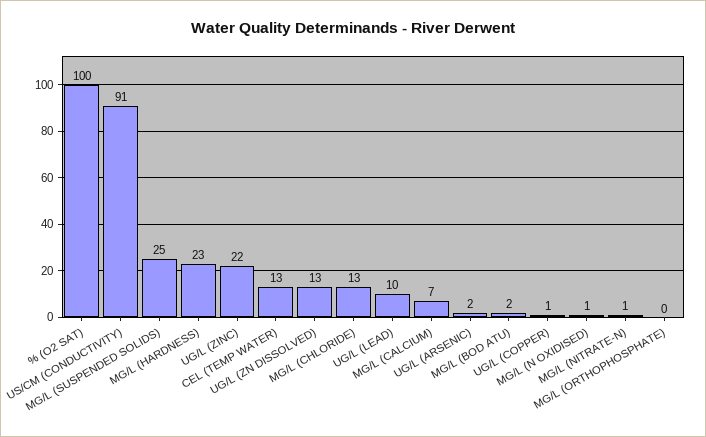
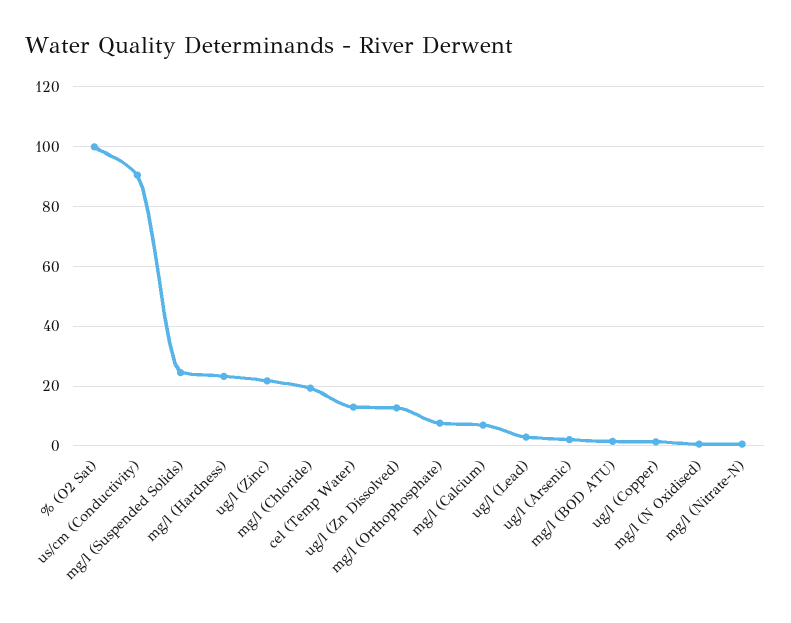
  {
    "% (O2 SAT)": 100,
    "US/CM (CONDUCTIVITY)": 91,
    "MG/L (SUSPENDED SOLIDS)": 25,
    "MG/L (HARDNESS)": 23,
    "UG/L (ZINC)": 22,
    "CEL (TEMP WATER)": 13,
    "UG/L (ZN DISSOLVED)": 13,
-   "MG/L (CHLORIDE)": 13,
+   "MG/L (CHLORIDE)": 20,
-   "UG/L (LEAD)": 10,
+   "UG/L (LEAD)": 2.5,
    "MG/L (CALCIUM)": 7,
    "UG/L (ARSENIC)": 2,
    "MG/L (BOD ATU)": 2,
    "UG/L (COPPER)": 1,
    "MG/L (N OXIDISED)": 1,
    "MG/L (NITRATE-N)": 1,
-   "MG/L (ORTHOPHOSPHATE)": 0
+   "MG/L (ORTHOPHOSPHATE)": 7.5
  }

